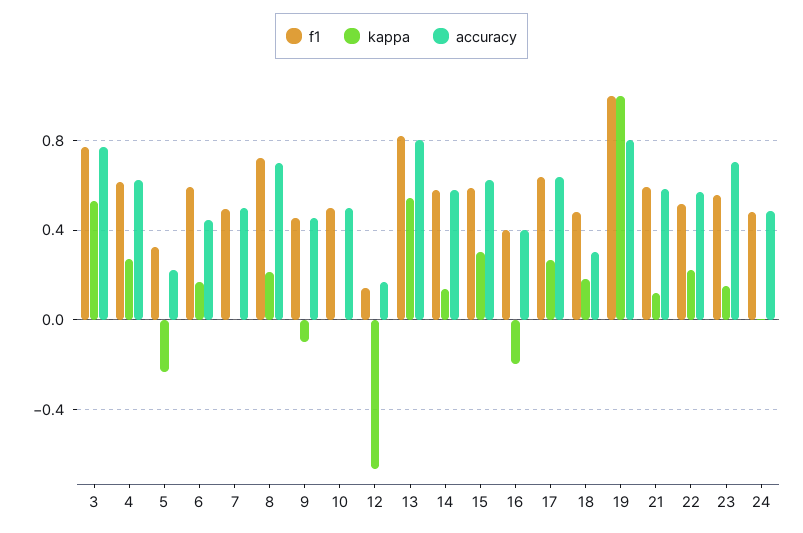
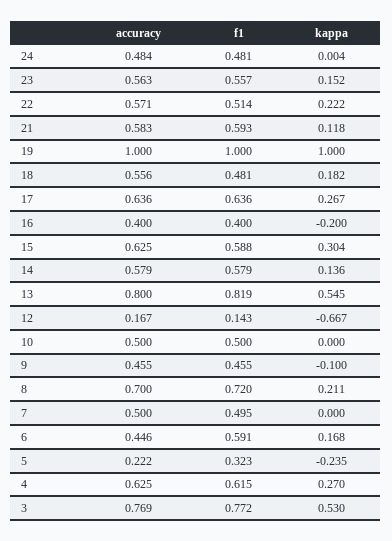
  {
    "f1": {
      "3": 0.772,
      "4": 0.615,
      "5": 0.323,
      "6": 0.591,
      "7": 0.495,
      "8": 0.72,
      "9": 0.455,
      "10": 0.5,
      "12": 0.143,
      "13": 0.819,
      "14": 0.579,
      "15": 0.588,
      "16": 0.4,
      "17": 0.636,
      "18": 0.481,
      "19": 1,
      "21": 0.593,
      "22": 0.514,
      "23": 0.557,
      "24": 0.481
    },
    "kappa": {
      "3": 0.53,
      "4": 0.27,
      "5": -0.235,
      "6": 0.168,
      "7": 0,
      "8": 0.211,
      "9": -0.1,
      "10": 0,
      "12": -0.667,
      "13": 0.545,
      "14": 0.136,
      "15": 0.304,
      "16": -0.2,
      "17": 0.267,
      "18": 0.182,
      "19": 1,
      "21": 0.118,
      "22": 0.222,
      "23": 0.152,
      "24": 0.004
    },
    "accuracy": {
      "3": 0.769,
      "4": 0.625,
      "5": 0.222,
      "6": 0.446,
      "7": 0.5,
      "8": 0.7,
      "9": 0.455,
      "10": 0.5,
      "12": 0.167,
      "13": 0.8,
      "14": 0.579,
      "15": 0.625,
      "16": 0.4,
      "17": 0.636,
-     "18": 0.3,
+     "18": 0.556,
-     "19": 0.8,
+     "19": 1,
      "21": 0.583,
      "22": 0.571,
-     "23": 0.7,
+     "23": 0.563,
      "24": 0.484
    }
  }

